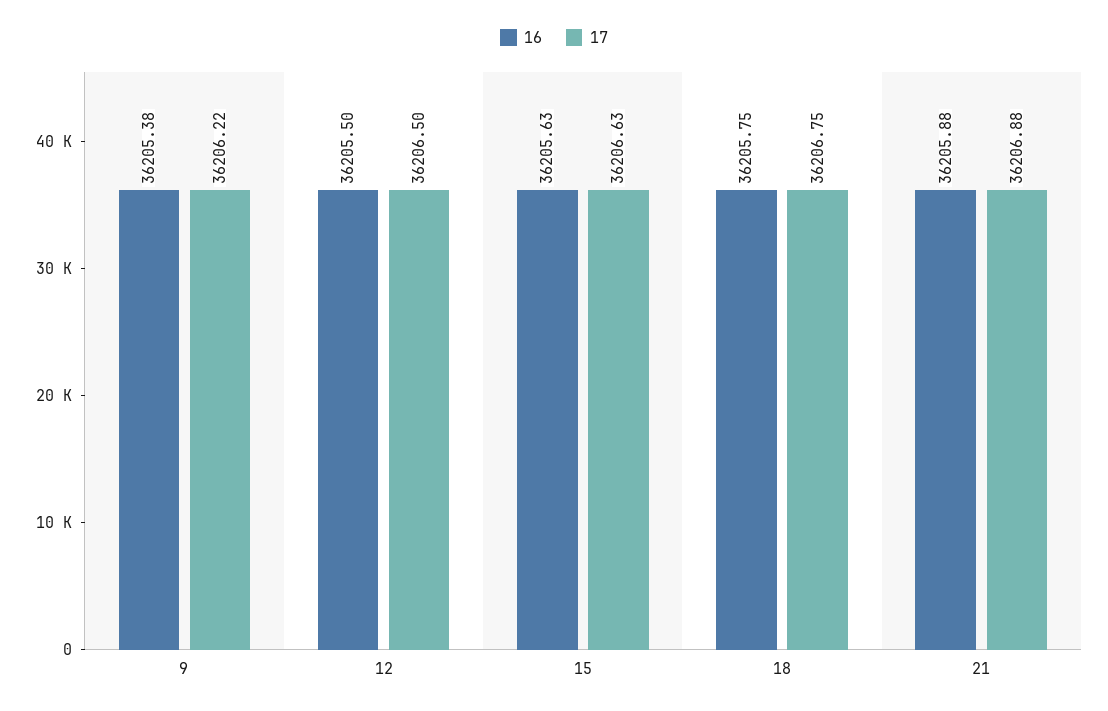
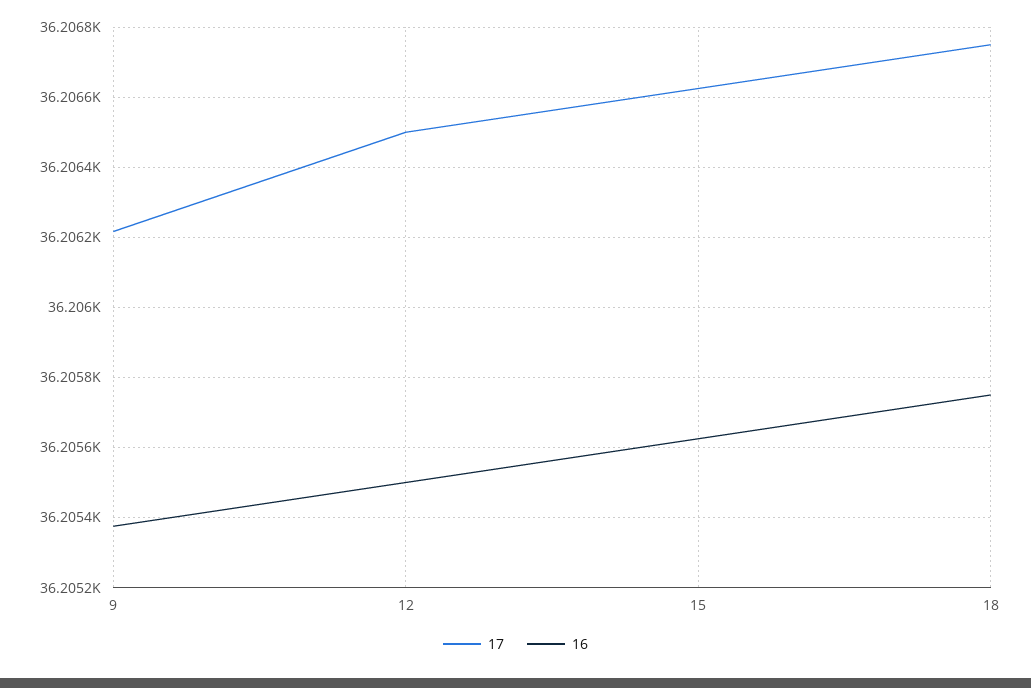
  {
    "16": {
      "9": 36205.38,
      "12": 36205.5,
      "15": 36205.63,
-     "18": 36205.75,
+     "18": 36205.75
-     "21": 36205.88
    },
    "17": {
      "9": 36206.22,
      "12": 36206.5,
      "15": 36206.63,
-     "18": 36206.75,
+     "18": 36206.75
-     "21": 36206.88
    }
  }

